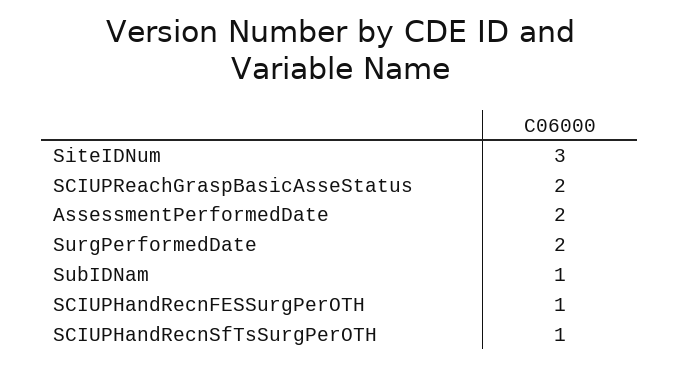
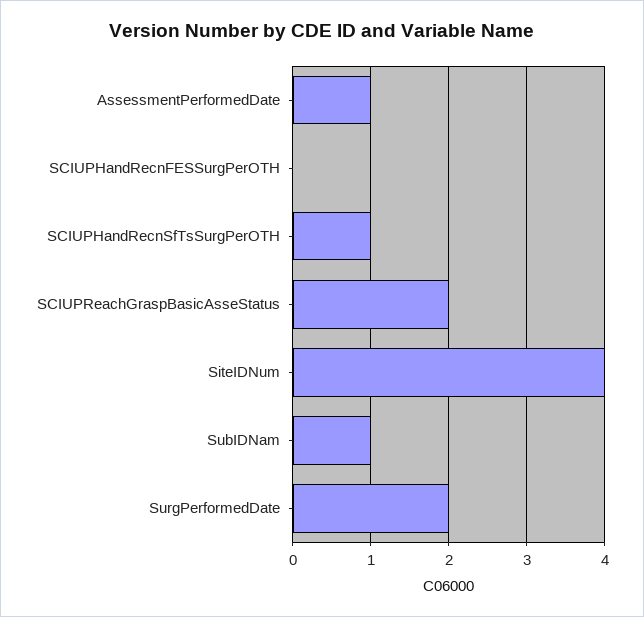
  {
-   "SiteIDNum": 3,
+   "SiteIDNum": 4,
    "SCIUPReachGraspBasicAsseStatus": 2,
-   "AssessmentPerformedDate": 2,
+   "AssessmentPerformedDate": 1,
    "SurgPerformedDate": 2,
    "SubIDNam": 1,
-   "SCIUPHandRecnFESSurgPerOTH": 1,
+   "SCIUPHandRecnFESSurgPerOTH": 0,
    "SCIUPHandRecnSfTsSurgPerOTH": 1
  }

